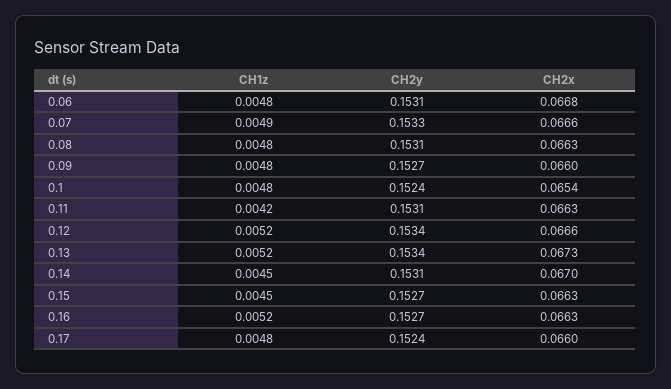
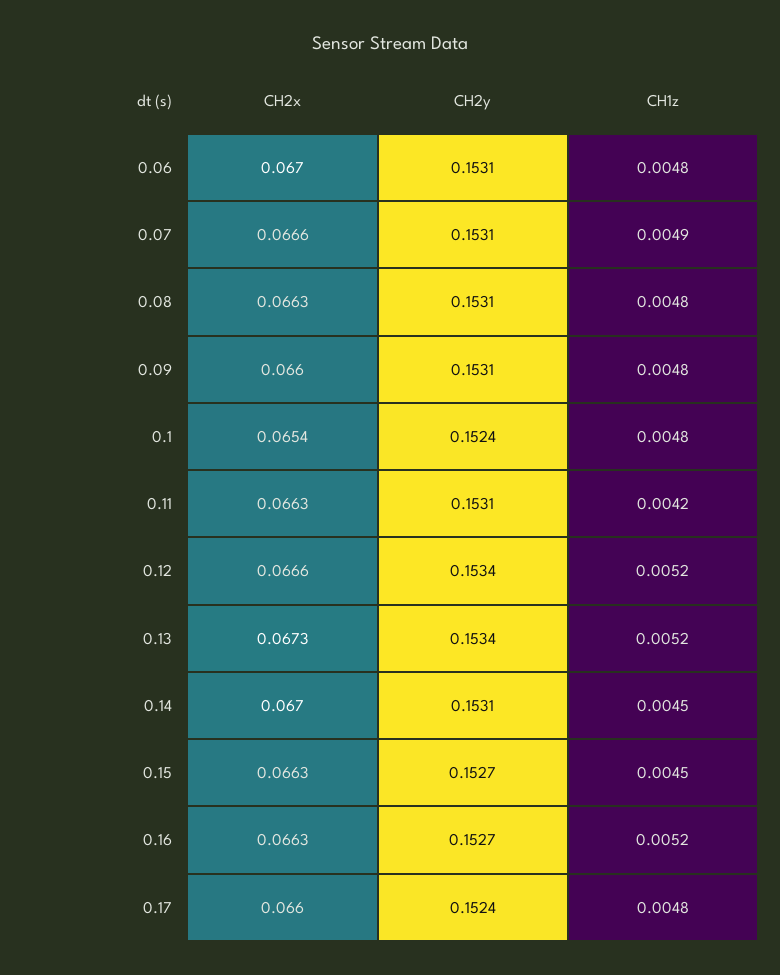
  {
    "CH1z": {
      "0.06": 0.0048,
      "0.07": 0.0049,
      "0.08": 0.0048,
      "0.09": 0.0048,
      "0.1": 0.0048,
      "0.11": 0.0042,
      "0.12": 0.0052,
      "0.13": 0.0052,
      "0.14": 0.0045,
      "0.15": 0.0045,
      "0.16": 0.0052,
      "0.17": 0.0048
    },
    "CH2y": {
      "0.06": 0.1531,
-     "0.07": 0.1533,
+     "0.07": 0.1531,
      "0.08": 0.1531,
-     "0.09": 0.1527,
+     "0.09": 0.1531,
      "0.1": 0.1524,
      "0.11": 0.1531,
      "0.12": 0.1534,
      "0.13": 0.1534,
      "0.14": 0.1531,
      "0.15": 0.1527,
      "0.16": 0.1527,
      "0.17": 0.1524
    },
    "CH2x": {
-     "0.06": 0.0668,
+     "0.06": 0.067,
      "0.07": 0.0666,
      "0.08": 0.0663,
      "0.09": 0.066,
      "0.1": 0.0654,
      "0.11": 0.0663,
      "0.12": 0.0666,
      "0.13": 0.0673,
      "0.14": 0.067,
      "0.15": 0.0663,
      "0.16": 0.0663,
      "0.17": 0.066
    }
  }

